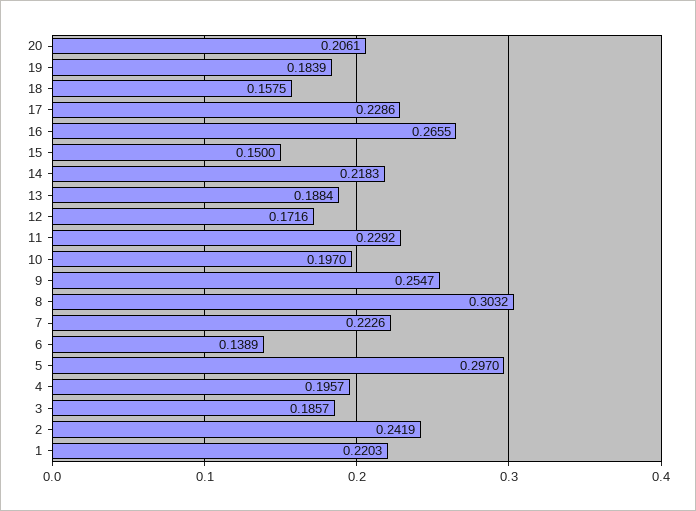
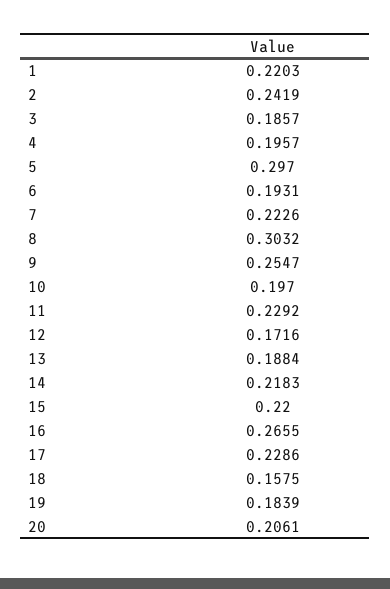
  {
    "20": 0.2061,
    "19": 0.1839,
    "18": 0.1575,
    "17": 0.2286,
    "16": 0.2655,
-   "15": 0.15,
+   "15": 0.22,
    "14": 0.2183,
    "13": 0.1884,
    "12": 0.1716,
    "11": 0.2292,
    "10": 0.197,
    "9": 0.2547,
    "8": 0.3032,
    "7": 0.2226,
-   "6": 0.1389,
+   "6": 0.1931,
    "5": 0.297,
    "4": 0.1957,
    "3": 0.1857,
    "2": 0.2419,
    "1": 0.2203
  }

